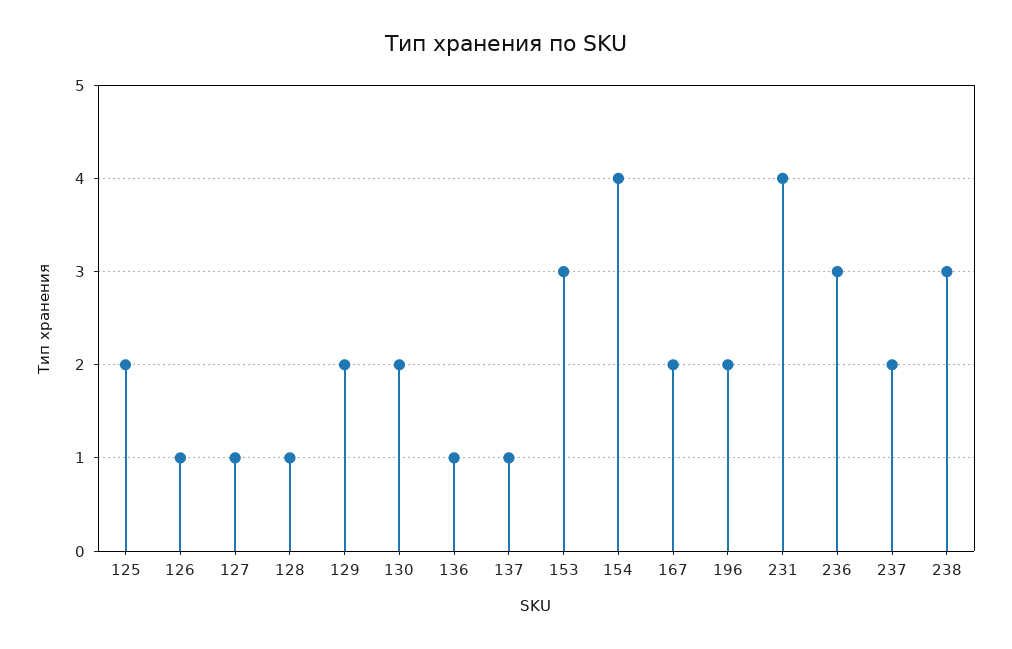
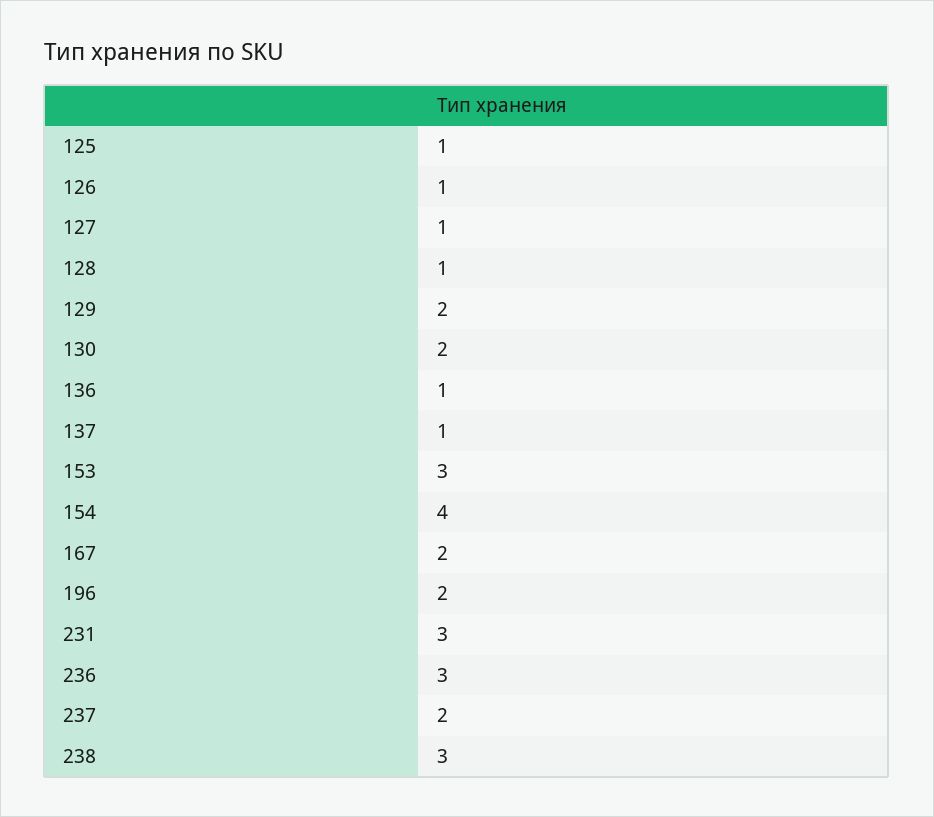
  {
-   "125": 2,
+   "125": 1,
    "126": 1,
    "127": 1,
    "128": 1,
    "129": 2,
    "130": 2,
    "136": 1,
    "137": 1,
    "153": 3,
    "154": 4,
    "167": 2,
    "196": 2,
-   "231": 4,
+   "231": 3,
    "236": 3,
    "237": 2,
    "238": 3
  }

